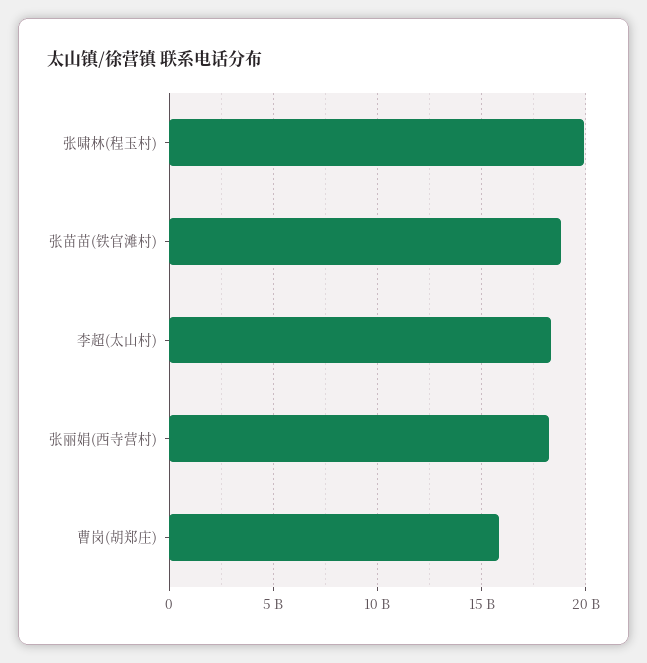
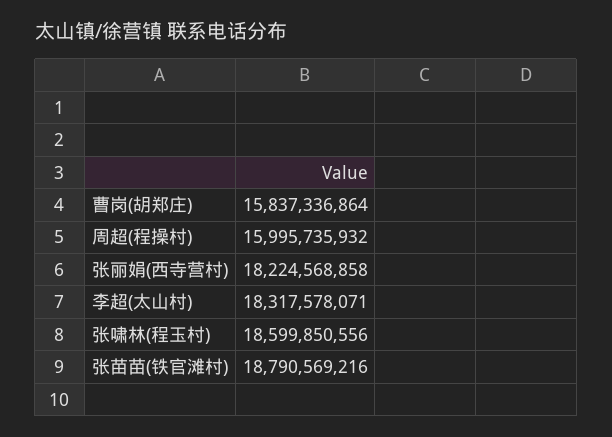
  {
-   "张啸林(程玉村)": 20000000000,
+   "张啸林(程玉村)": 18599850556,
    "张苗苗(铁官滩村)": 18790569216,
    "李超(太山村)": 18317578071,
    "张丽娟(西寺营村)": 18224568858,
-   "曹岗(胡郑庄)": 15837336864
+   "曹岗(胡郑庄)": 15837336864,
+   "周超(程操村)": 15995735932
  }

